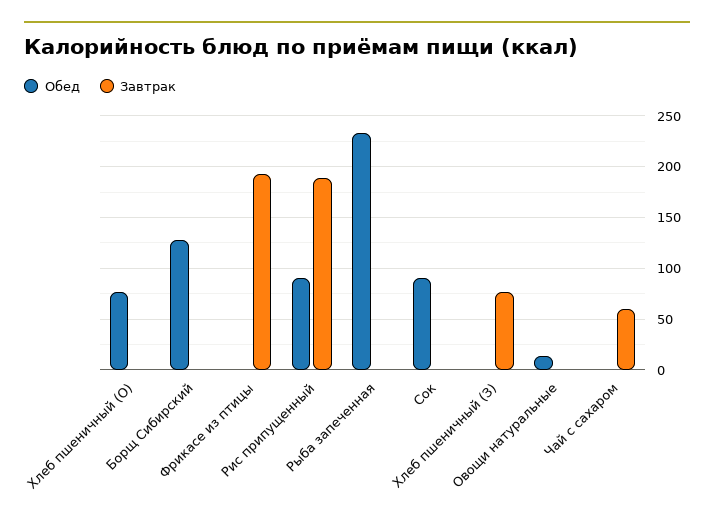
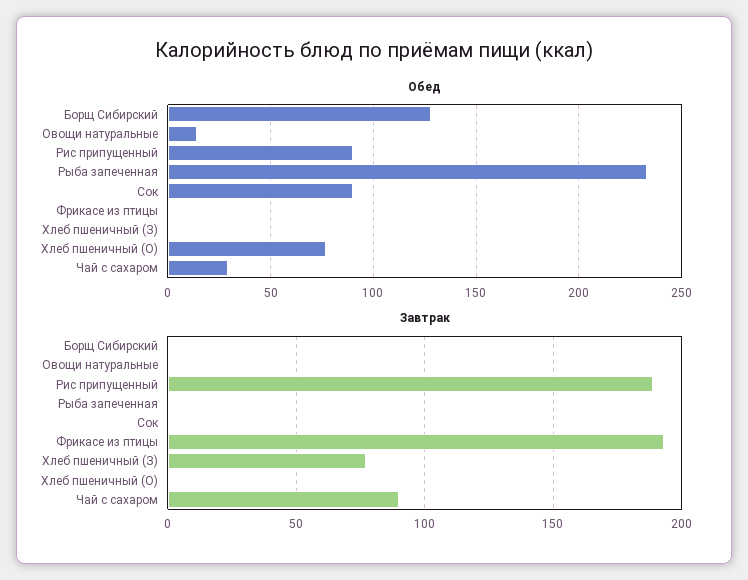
  {
    "Обед": {
      "Хлеб пшеничный (О)": 75,
      "Борщ Сибирский": 130,
      "Фрикасе из птицы": 0,
      "Рис припущенный": 90,
      "Рыба запеченная": 235,
      "Сок": 90,
      "Хлеб пшеничный (З)": 0,
      "Овощи натуральные": 15,
-     "Чай с сахаром": 0
+     "Чай с сахаром": 30
    },
    "Завтрак": {
      "Хлеб пшеничный (О)": 0,
      "Борщ Сибирский": 0,
      "Фрикасе из птицы": 195,
      "Рис припущенный": 190,
      "Рыба запеченная": 0,
      "Сок": 0,
      "Хлеб пшеничный (З)": 75,
      "Овощи натуральные": 0,
-     "Чай с сахаром": 60
+     "Чай с сахаром": 90
    }
  }

